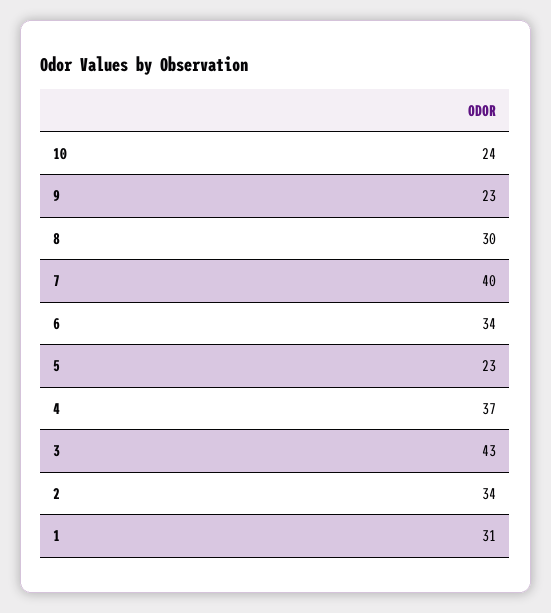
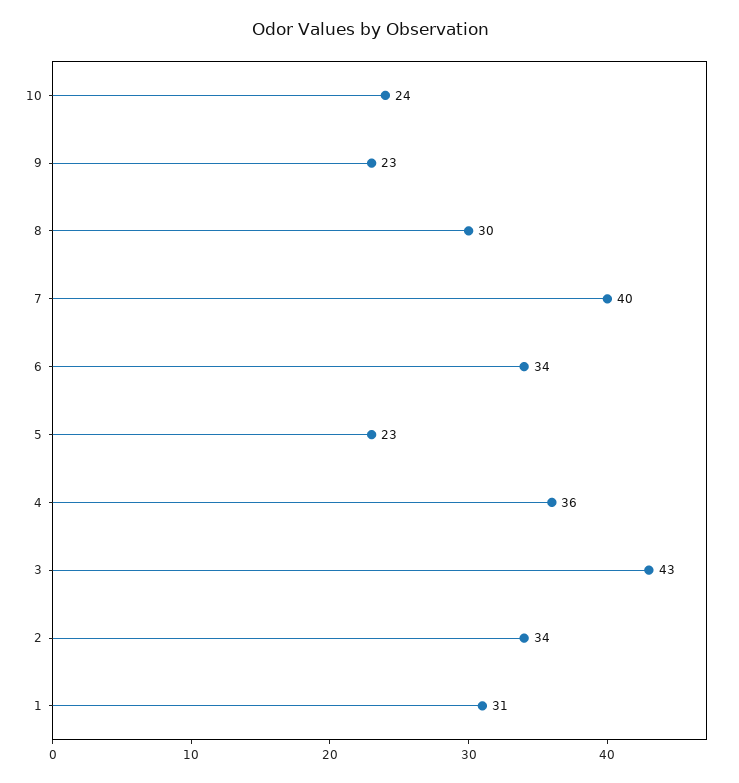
  {
    "10": 24,
    "9": 23,
    "8": 30,
    "7": 40,
    "6": 34,
    "5": 23,
-   "4": 37,
+   "4": 36,
    "3": 43,
    "2": 34,
    "1": 31
  }

